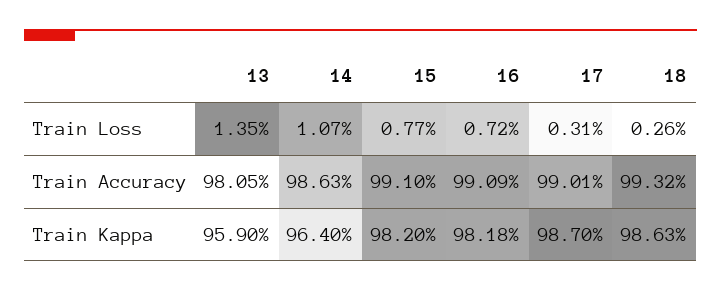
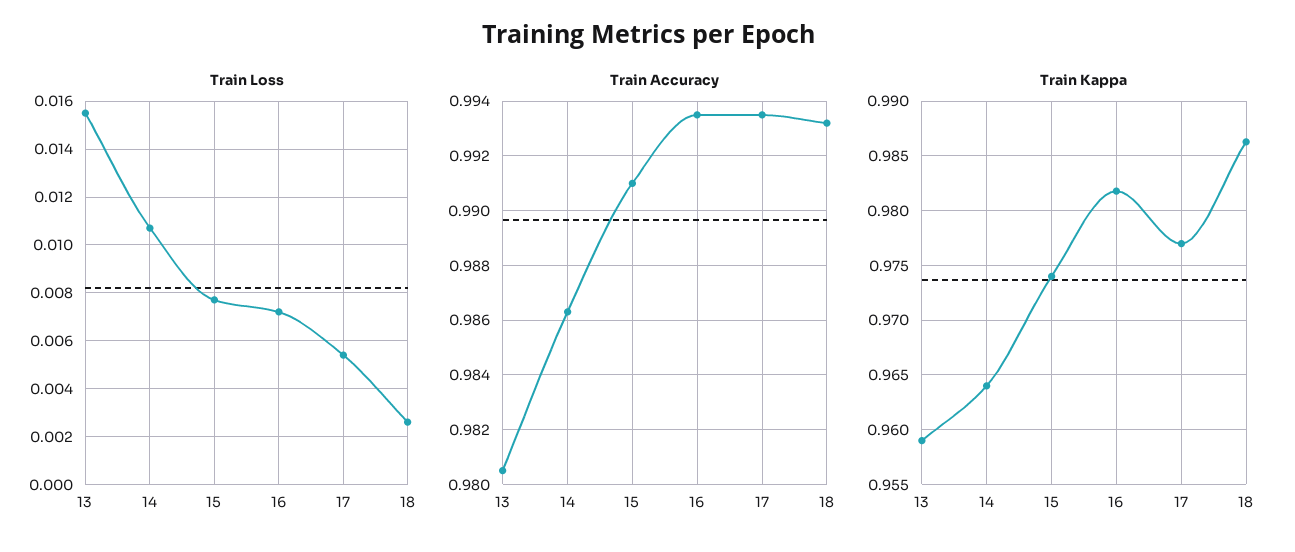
  {
    "Train Loss": {
-     "13": 0.0135,
+     "13": 0.0155,
      "14": 0.0107,
      "15": 0.0077,
      "16": 0.0072,
-     "17": 0.0031,
+     "17": 0.0055,
      "18": 0.0026
    },
    "Train Accuracy": {
      "13": 0.9805,
      "14": 0.9863,
      "15": 0.991,
-     "16": 0.9909,
+     "16": 0.9935,
-     "17": 0.9901,
+     "17": 0.9935,
      "18": 0.9932
    },
    "Train Kappa": {
      "13": 0.959,
      "14": 0.964,
-     "15": 0.982,
+     "15": 0.974,
      "16": 0.9818,
-     "17": 0.987,
+     "17": 0.977,
      "18": 0.9863
    }
  }

